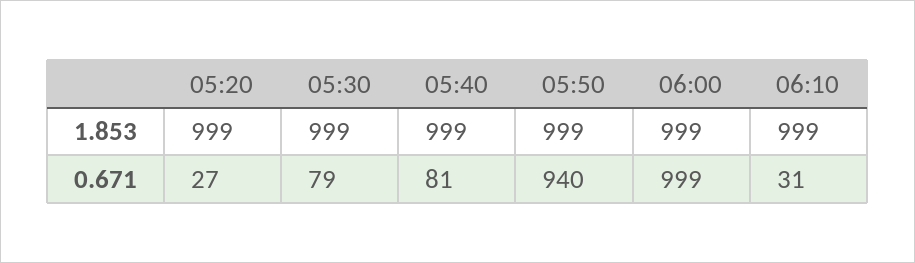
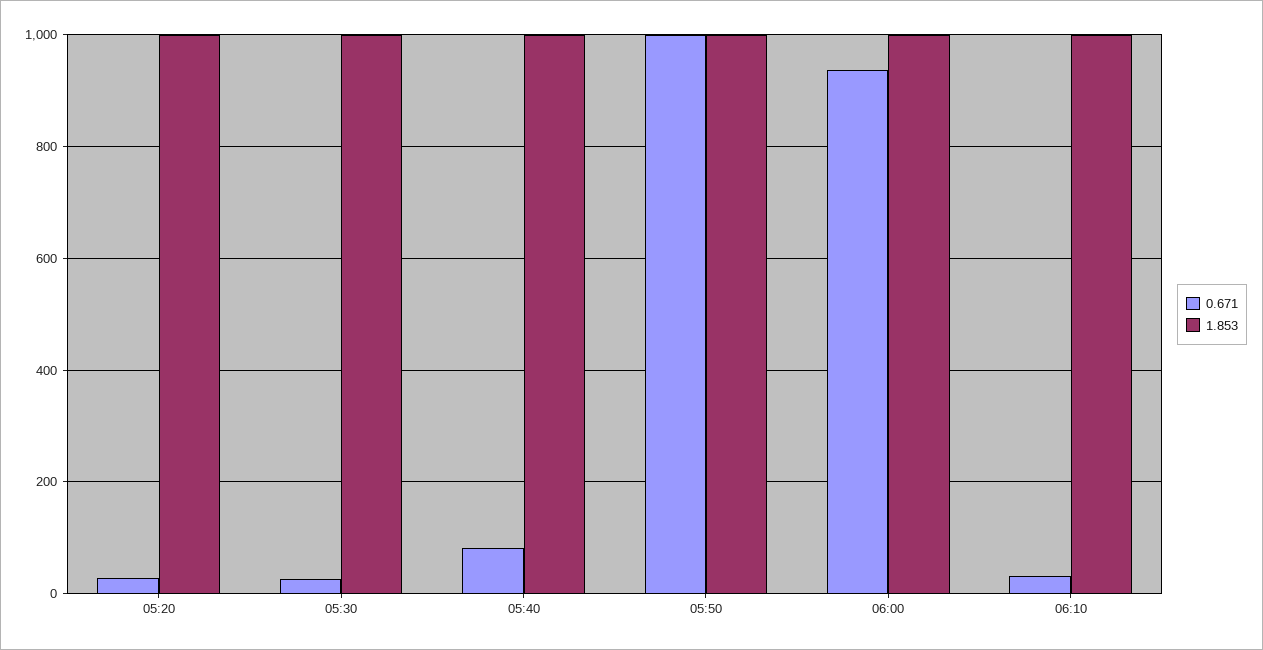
  {
    "1.853": {
      "05:20": 999,
      "05:30": 999,
      "05:40": 999,
      "05:50": 999,
      "06:00": 999,
      "06:10": 999
    },
    "0.671": {
      "05:20": 27,
-     "05:30": 79,
+     "05:30": 20,
      "05:40": 81,
-     "05:50": 940,
+     "05:50": 1000,
-     "06:00": 999,
+     "06:00": 940,
      "06:10": 31
    }
  }

